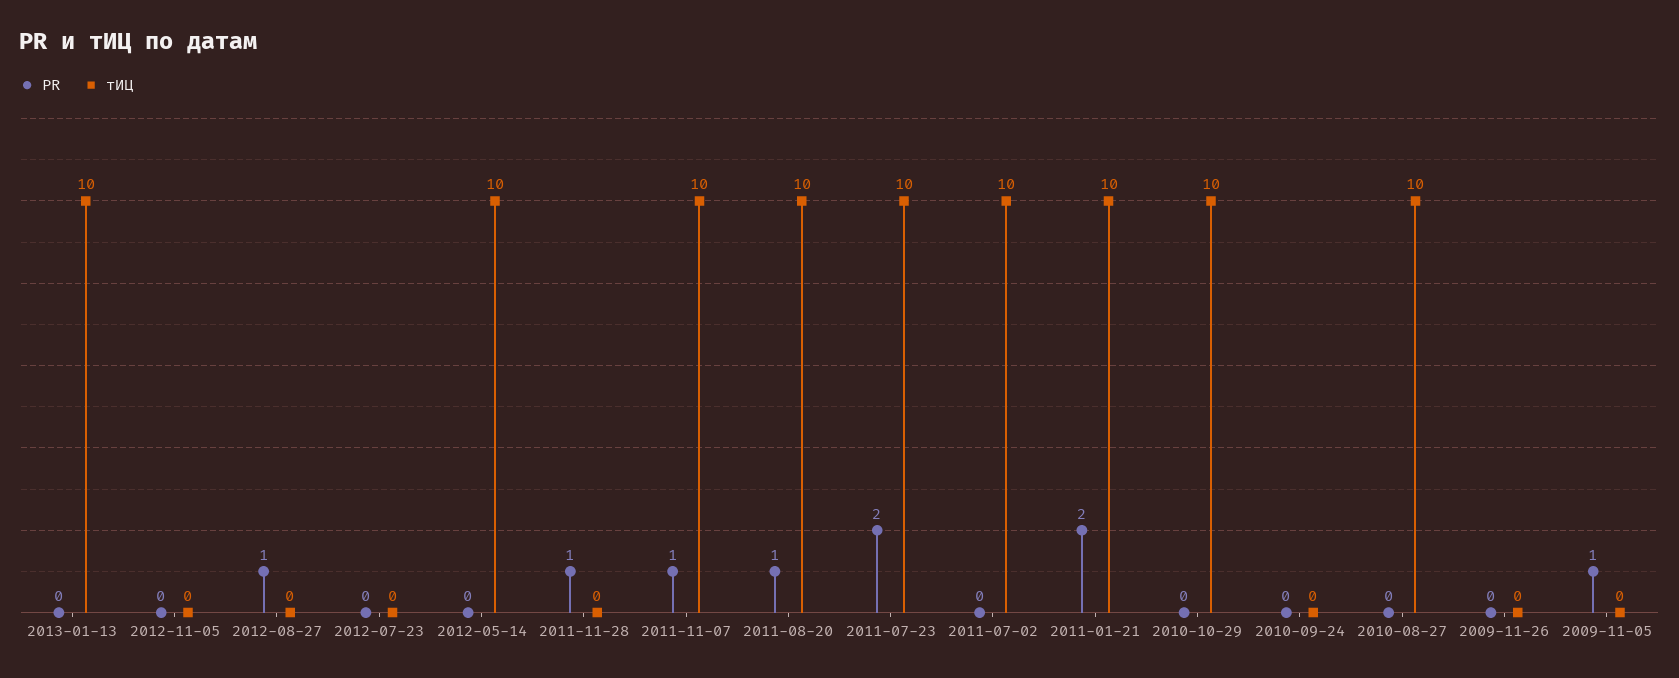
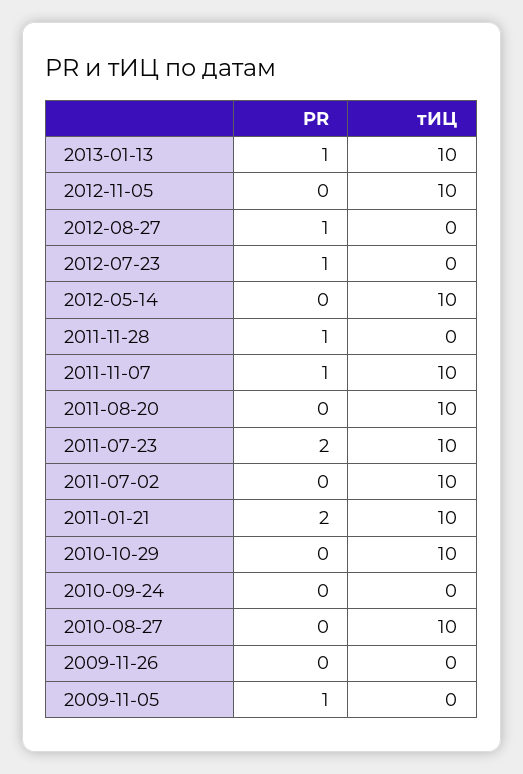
  {
    "PR": {
-     "2013-01-13": 0,
+     "2013-01-13": 1,
      "2012-11-05": 0,
      "2012-08-27": 1,
-     "2012-07-23": 0,
+     "2012-07-23": 1,
      "2012-05-14": 0,
      "2011-11-28": 1,
      "2011-11-07": 1,
-     "2011-08-20": 1,
+     "2011-08-20": 0,
      "2011-07-23": 2,
      "2011-07-02": 0,
      "2011-01-21": 2,
      "2010-10-29": 0,
      "2010-09-24": 0,
      "2010-08-27": 0,
      "2009-11-26": 0,
      "2009-11-05": 1
    },
    "тИЦ": {
      "2013-01-13": 10,
-     "2012-11-05": 0,
+     "2012-11-05": 10,
      "2012-08-27": 0,
      "2012-07-23": 0,
      "2012-05-14": 10,
      "2011-11-28": 0,
      "2011-11-07": 10,
      "2011-08-20": 10,
      "2011-07-23": 10,
      "2011-07-02": 10,
      "2011-01-21": 10,
      "2010-10-29": 10,
      "2010-09-24": 0,
      "2010-08-27": 10,
      "2009-11-26": 0,
      "2009-11-05": 0
    }
  }

